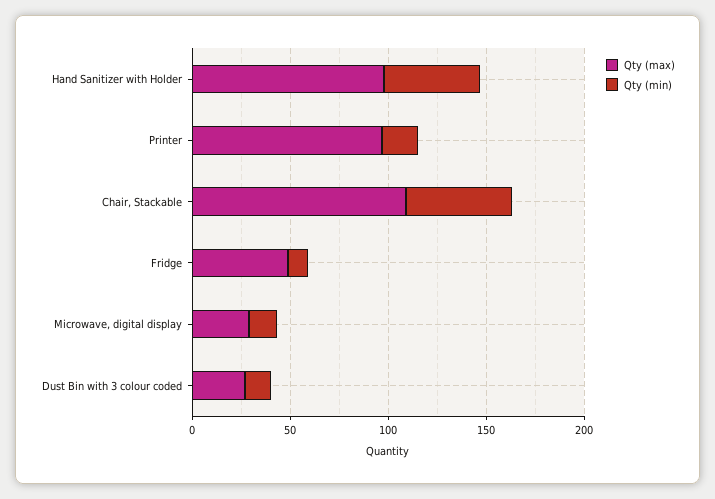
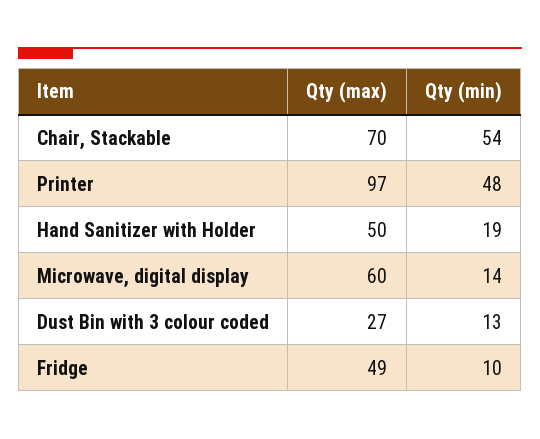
  {
    "Qty (max)": {
-     "Hand Sanitizer with Holder": 100,
+     "Hand Sanitizer with Holder": 50,
      "Printer": 97,
-     "Chair, Stackable": 110,
+     "Chair, Stackable": 70,
      "Fridge": 49,
-     "Microwave, digital display": 30,
+     "Microwave, digital display": 60,
      "Dust Bin with 3 colour coded": 27
    },
    "Qty (min)": {
-     "Hand Sanitizer with Holder": 50,
+     "Hand Sanitizer with Holder": 19,
-     "Printer": 20,
+     "Printer": 48,
      "Chair, Stackable": 54,
      "Fridge": 10,
      "Microwave, digital display": 14,
      "Dust Bin with 3 colour coded": 13
    }
  }

